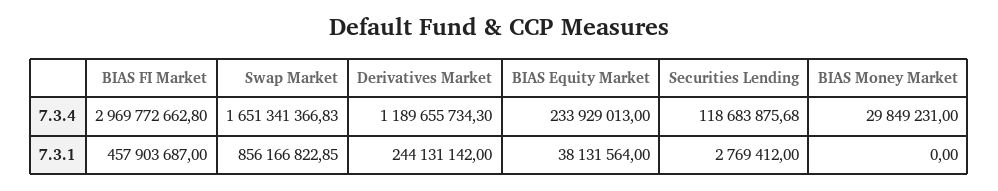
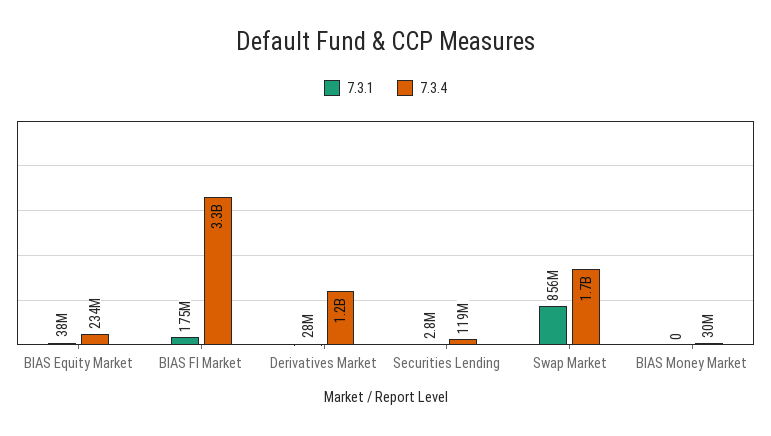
  {
    "7.3.4": {
-     "BIAS FI Market": 2969772662.8,
+     "BIAS FI Market": 3300000000,
      "Swap Market": 1651341366.83,
      "Derivatives Market": 1189655734.3,
      "BIAS Equity Market": 233929013,
      "Securities Lending": 118683875.68,
      "BIAS Money Market": 29849231
    },
    "7.3.1": {
-     "BIAS FI Market": 457903687,
+     "BIAS FI Market": 175000000,
      "Swap Market": 856166822.85,
-     "Derivatives Market": 244131142,
+     "Derivatives Market": 28000000,
      "BIAS Equity Market": 38131564,
      "Securities Lending": 2769412,
      "BIAS Money Market": 0
    }
  }

